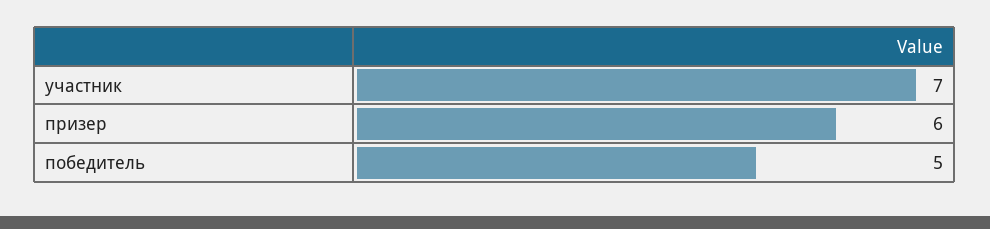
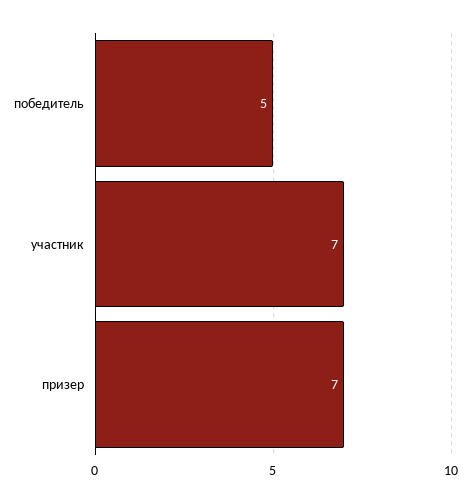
  {
    "участник": 7,
-   "призер": 6,
+   "призер": 7,
    "победитель": 5
  }

